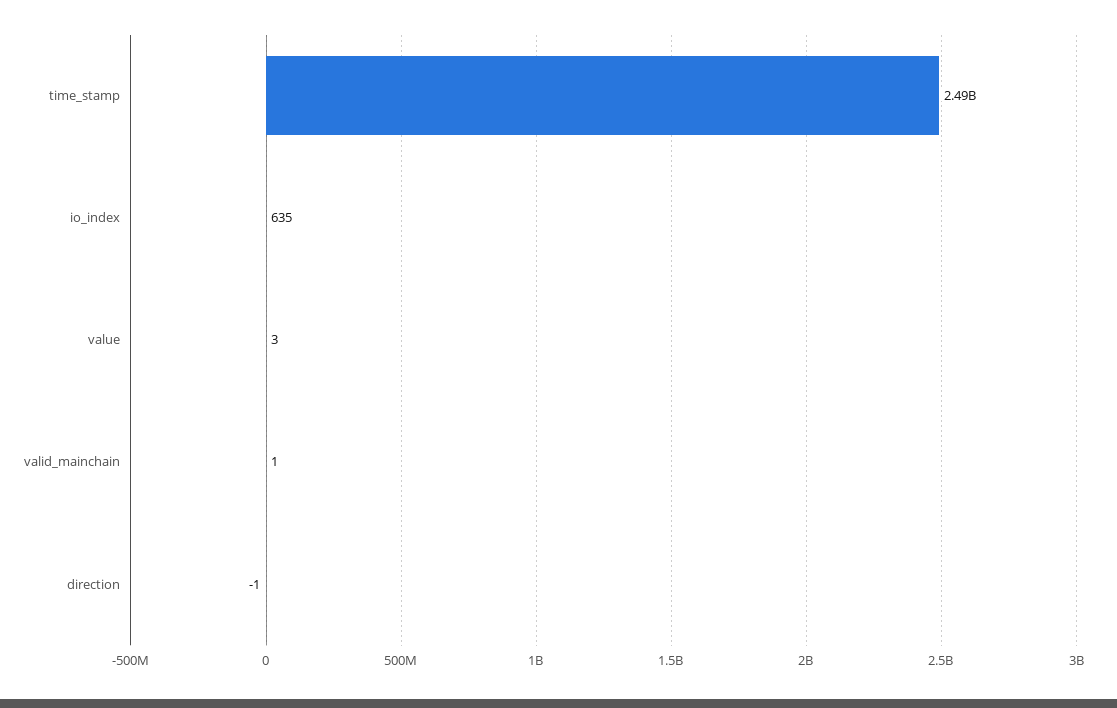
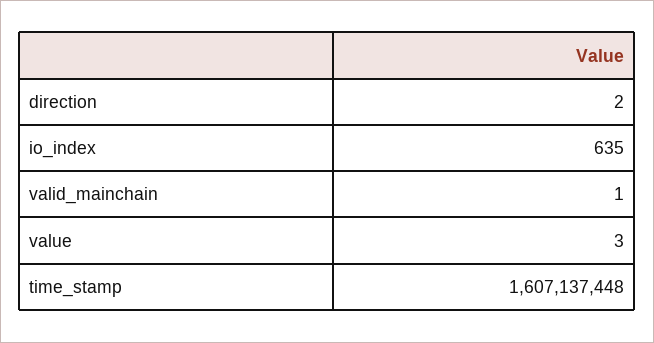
  {
-   "time_stamp": 2490000000,
+   "time_stamp": 1607137448,
    "io_index": 635,
    "value": 3,
    "valid_mainchain": 1,
-   "direction": -1
+   "direction": 2
  }

